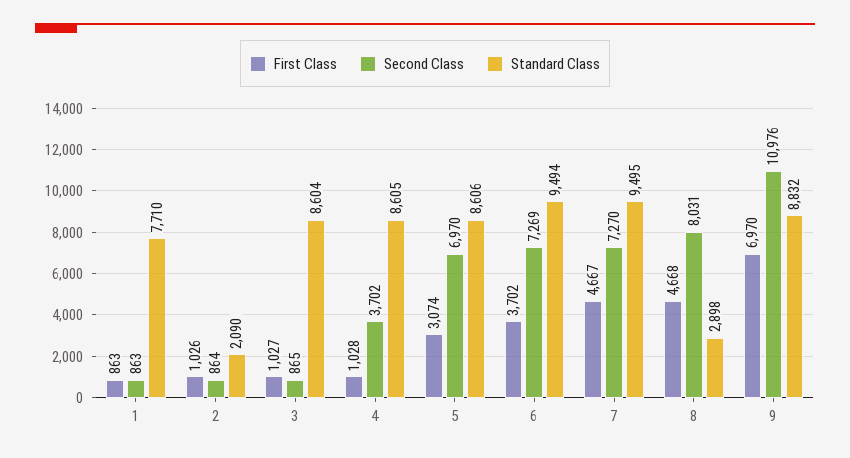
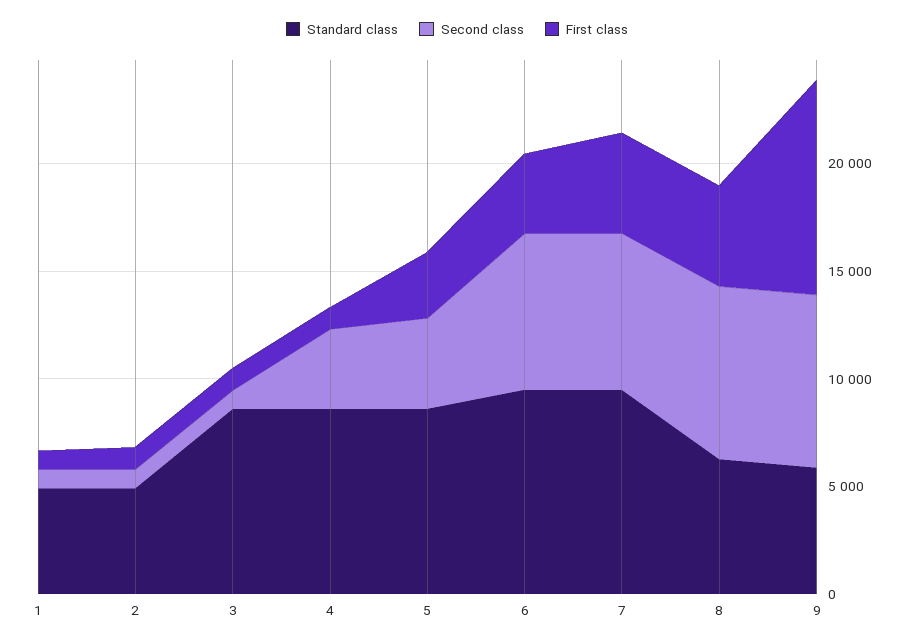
  {
    "First Class": {
      "1": 863,
      "2": 1026,
      "3": 1027,
      "4": 1028,
      "5": 3074,
      "6": 3702,
      "7": 4667,
      "8": 4668,
-     "9": 6970
+     "9": 10000
    },
    "Second Class": {
      "1": 863,
      "2": 864,
      "3": 865,
      "4": 3702,
-     "5": 6970,
+     "5": 4000,
      "6": 7269,
      "7": 7270,
      "8": 8031,
-     "9": 10976
+     "9": 8000
    },
    "Standard Class": {
-     "1": 7710,
+     "1": 5000,
-     "2": 2090,
+     "2": 5000,
      "3": 8604,
      "4": 8605,
      "5": 8606,
      "6": 9494,
      "7": 9495,
-     "8": 2898,
+     "8": 6000,
-     "9": 8832
+     "9": 6000
    }
  }

